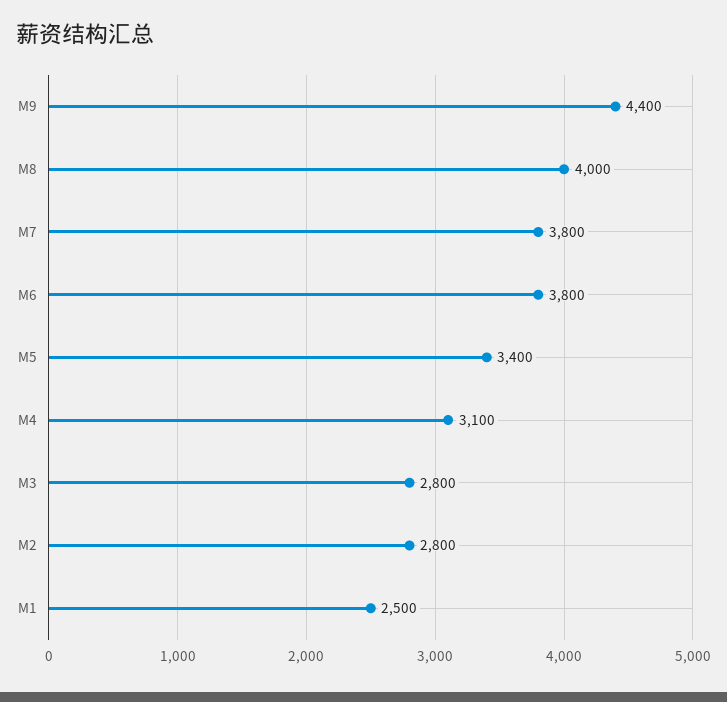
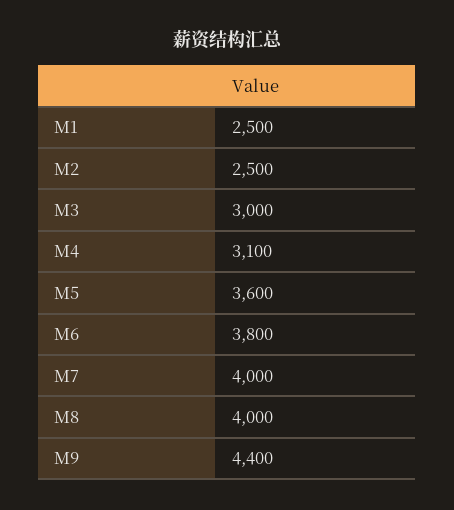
  {
    "M9": 4400,
    "M8": 4000,
-   "M7": 3800,
+   "M7": 4000,
    "M6": 3800,
-   "M5": 3400,
+   "M5": 3600,
    "M4": 3100,
-   "M3": 2800,
+   "M3": 3000,
-   "M2": 2800,
+   "M2": 2500,
    "M1": 2500
  }

